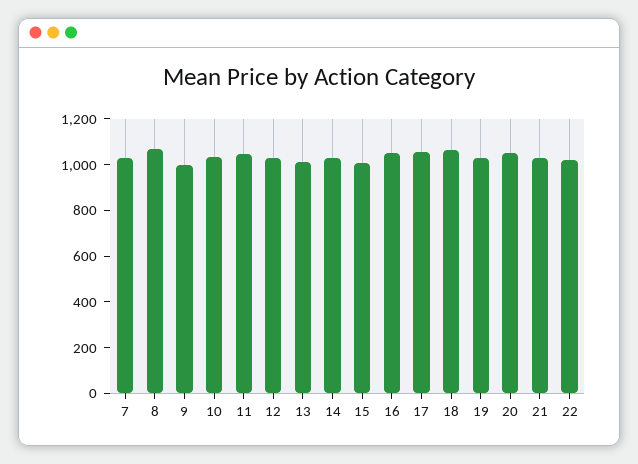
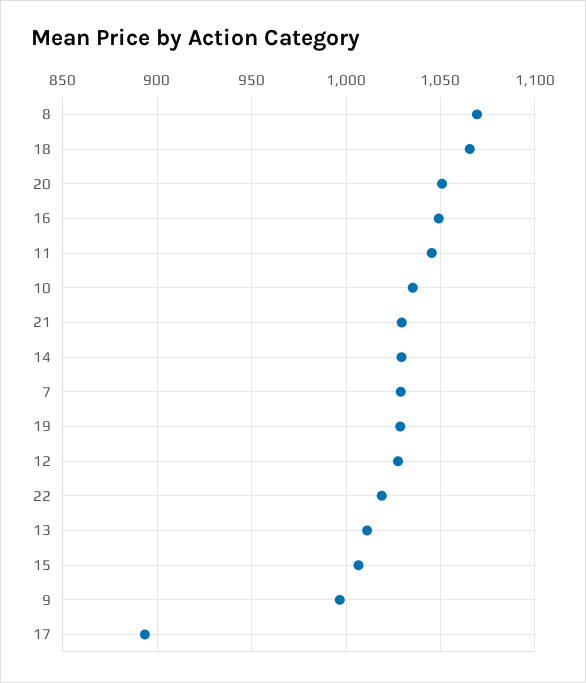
  {
    "7": 1030,
    "8": 1070,
    "9": 995,
    "10": 1035,
    "11": 1045,
    "12": 1030,
    "13": 1010,
    "14": 1030,
    "15": 1005,
    "16": 1050,
-   "17": 1050,
+   "17": 895,
    "18": 1065,
    "19": 1030,
    "20": 1050,
    "21": 1030,
    "22": 1020
  }

